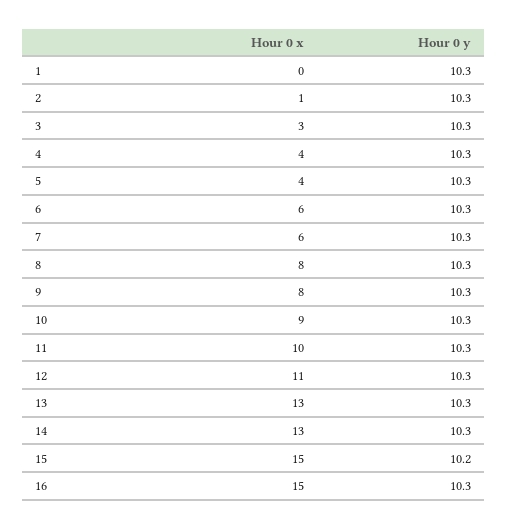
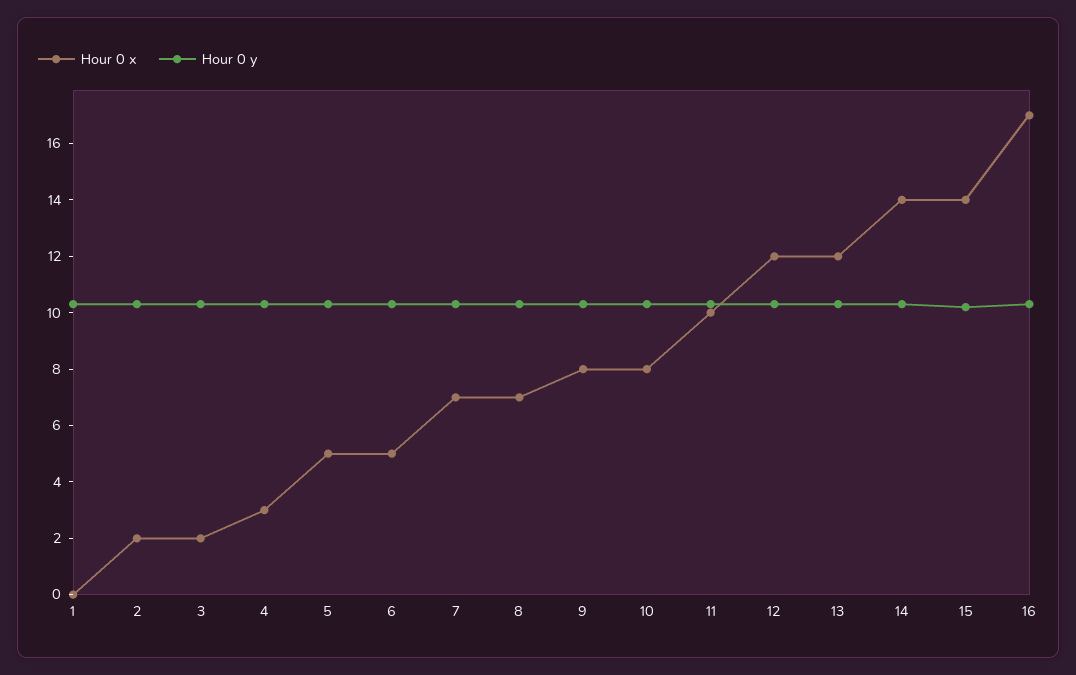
  {
    "Hour 0 x": {
      "1": 0,
-     "2": 1,
+     "2": 2,
-     "3": 3,
+     "3": 2,
-     "4": 4,
+     "4": 3,
-     "5": 4,
+     "5": 5,
-     "6": 6,
+     "6": 5,
-     "7": 6,
+     "7": 7,
-     "8": 8,
+     "8": 7,
      "9": 8,
-     "10": 9,
+     "10": 8,
      "11": 10,
-     "12": 11,
+     "12": 12,
-     "13": 13,
+     "13": 12,
-     "14": 13,
+     "14": 14,
-     "15": 15,
+     "15": 14,
-     "16": 15
+     "16": 17
    },
    "Hour 0 y": {
      "1": 10.3,
      "2": 10.3,
      "3": 10.3,
      "4": 10.3,
      "5": 10.3,
      "6": 10.3,
      "7": 10.3,
      "8": 10.3,
      "9": 10.3,
      "10": 10.3,
      "11": 10.3,
      "12": 10.3,
      "13": 10.3,
      "14": 10.3,
      "15": 10.2,
      "16": 10.3
    }
  }

